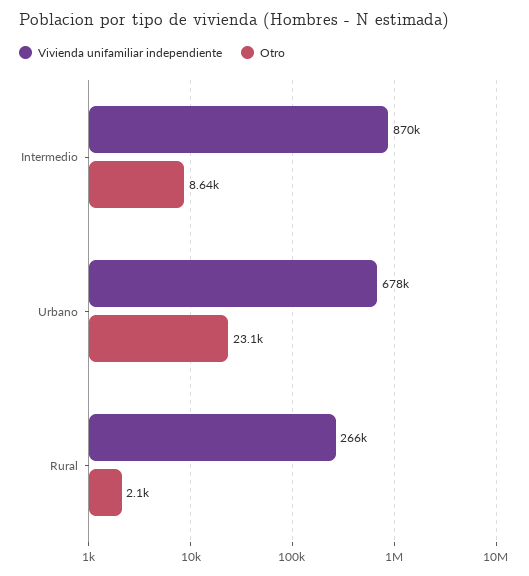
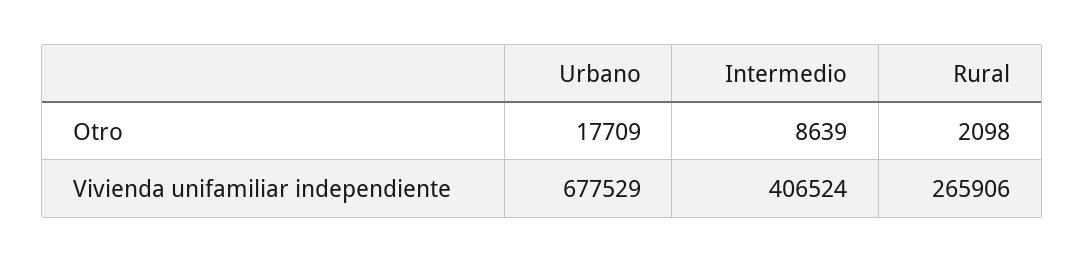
  {
    "Vivienda unifamiliar independiente": {
-     "Intermedio": 870000,
+     "Intermedio": 406524,
      "Urbano": 677529,
      "Rural": 265906
    },
    "Otro": {
      "Intermedio": 8639,
-     "Urbano": 23100,
+     "Urbano": 17709,
      "Rural": 2098
    }
  }

